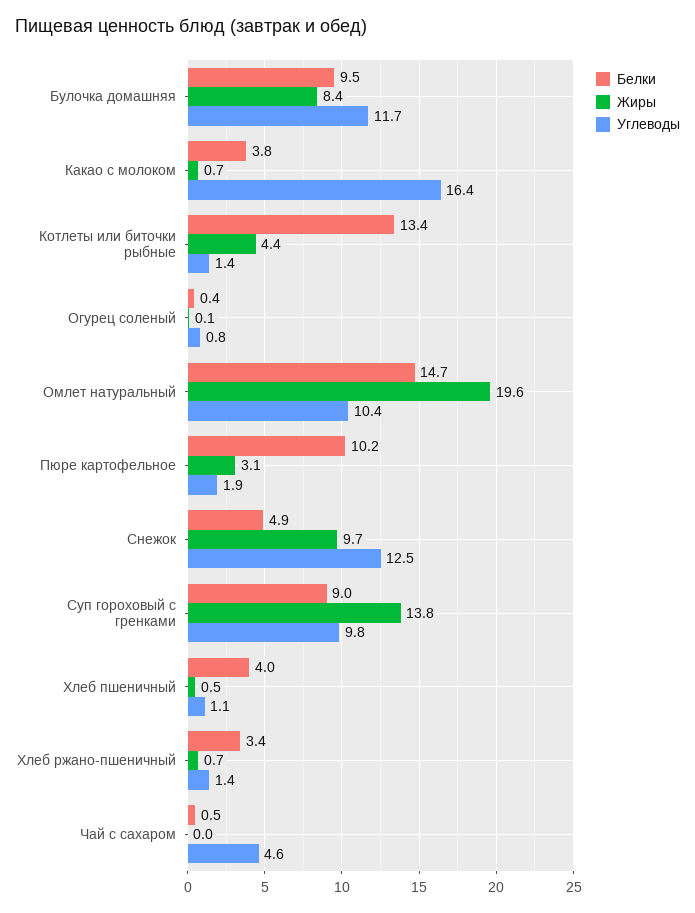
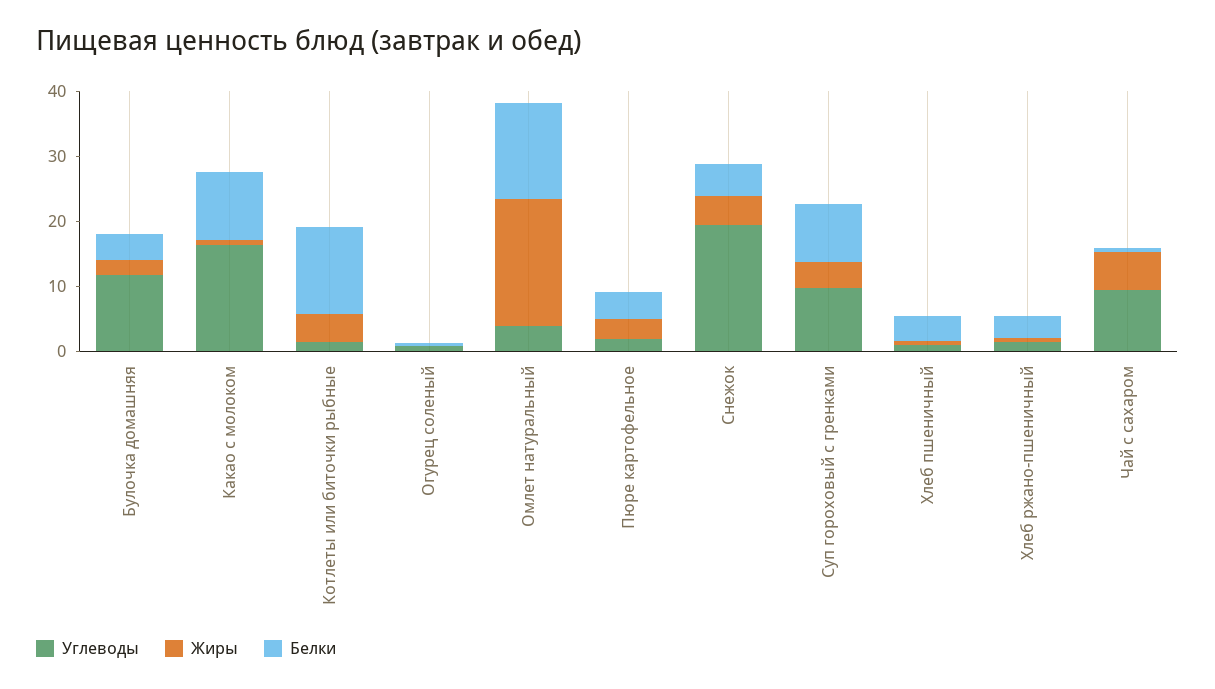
  {
    "Белки": {
-     "Булочка домашняя": 9.5,
+     "Булочка домашняя": 4,
-     "Какао с молоком": 3.8,
+     "Какао с молоком": 10,
      "Котлеты или биточки рыбные": 13.4,
      "Огурец соленый": 0.4,
      "Омлет натуральный": 14.7,
-     "Пюре картофельное": 10.2,
+     "Пюре картофельное": 4,
      "Снежок": 4.9,
      "Суп гороховый с гренками": 9,
      "Хлеб пшеничный": 4,
      "Хлеб ржано-пшеничный": 3.4,
      "Чай с сахаром": 0.5
    },
    "Жиры": {
-     "Булочка домашняя": 8.4,
+     "Булочка домашняя": 2,
      "Какао с молоком": 0.7,
      "Котлеты или биточки рыбные": 4.4,
      "Огурец соленый": 0.1,
      "Омлет натуральный": 19.6,
      "Пюре картофельное": 3.1,
-     "Снежок": 9.7,
+     "Снежок": 4,
-     "Суп гороховый с гренками": 13.8,
+     "Суп гороховый с гренками": 4,
      "Хлеб пшеничный": 0.5,
      "Хлеб ржано-пшеничный": 0.7,
-     "Чай с сахаром": 0
+     "Чай с сахаром": 6
    },
    "Углеводы": {
      "Булочка домашняя": 11.7,
      "Какао с молоком": 16.4,
      "Котлеты или биточки рыбные": 1.4,
      "Огурец соленый": 0.8,
-     "Омлет натуральный": 10.4,
+     "Омлет натуральный": 4,
      "Пюре картофельное": 1.9,
-     "Снежок": 12.5,
+     "Снежок": 20,
      "Суп гороховый с гренками": 9.8,
      "Хлеб пшеничный": 1.1,
      "Хлеб ржано-пшеничный": 1.4,
-     "Чай с сахаром": 4.6
+     "Чай с сахаром": 10
    }
  }

